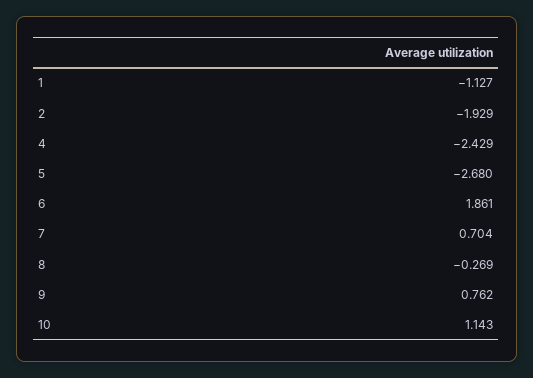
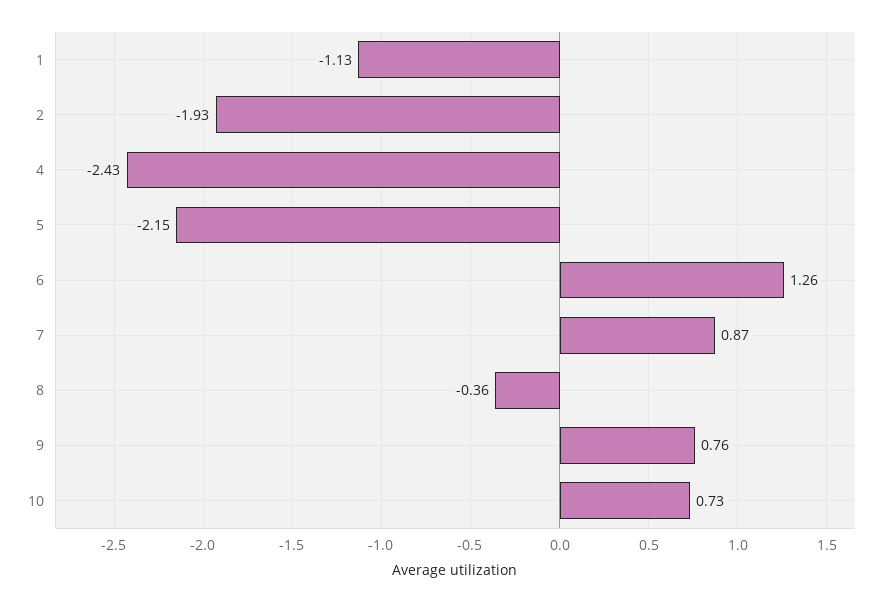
  {
    "1": -1.127,
    "2": -1.929,
    "4": -2.429,
-   "5": -2.68,
+   "5": -2.15,
-   "6": 1.861,
+   "6": 1.26,
-   "7": 0.704,
+   "7": 0.87,
-   "8": -0.269,
+   "8": -0.36,
    "9": 0.762,
-   "10": 1.143
+   "10": 0.73
  }

